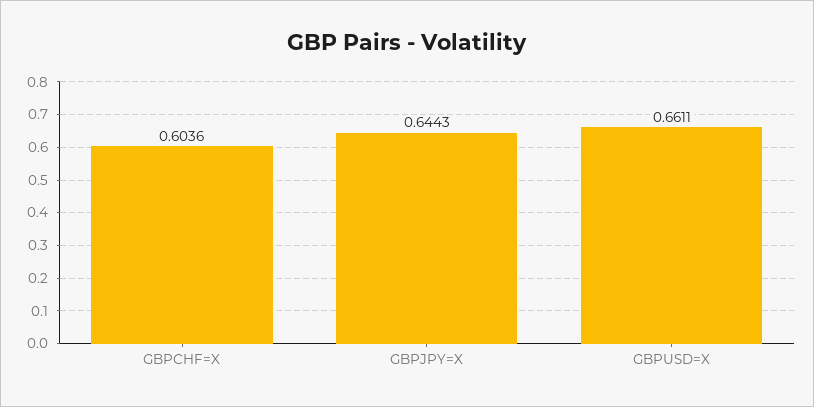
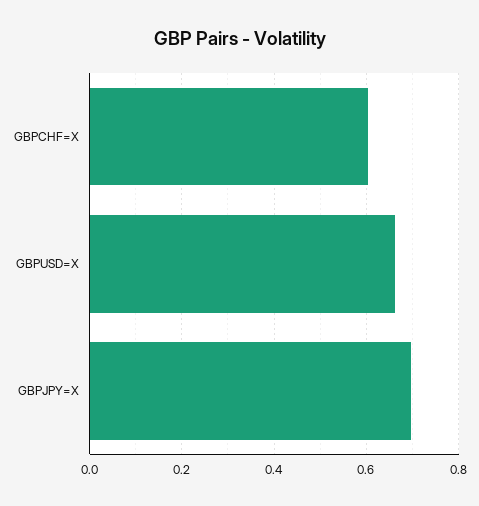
  {
    "GBPCHF=X": 0.6036,
-   "GBPJPY=X": 0.6443,
+   "GBPJPY=X": 0.7,
    "GBPUSD=X": 0.6611
  }

